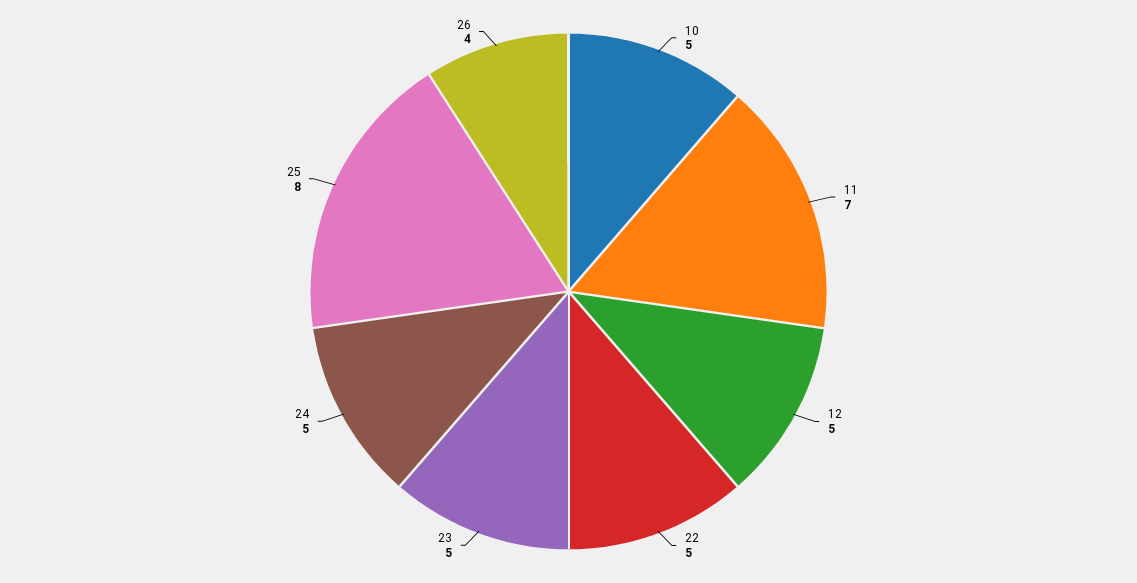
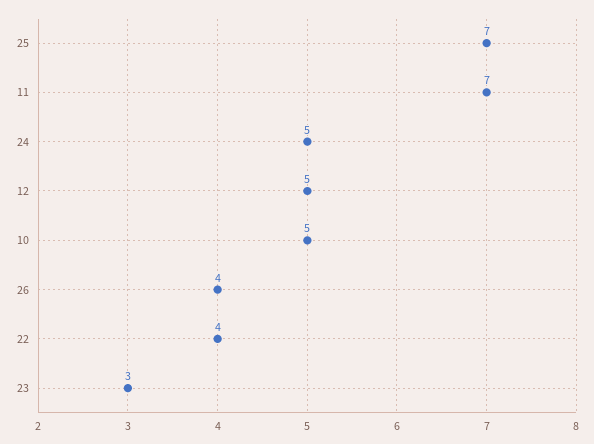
  {
    "10": 5,
    "11": 7,
    "12": 5,
-   "22": 5,
+   "22": 4,
-   "23": 5,
+   "23": 3,
    "24": 5,
-   "25": 8,
+   "25": 7,
    "26": 4
  }

